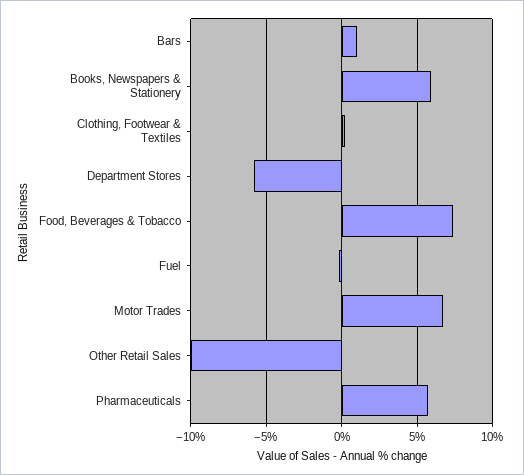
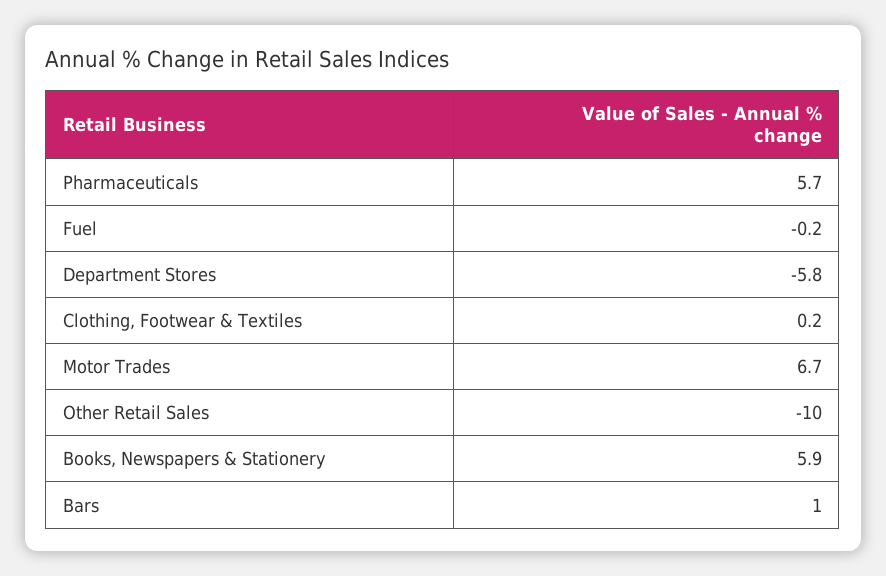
  {
    "Bars": 1,
    "Books, Newspapers & Stationery": 5.9,
    "Clothing, Footwear & Textiles": 0.2,
    "Department Stores": -5.8,
-   "Food, Beverages & Tobacco": 7.5,
    "Fuel": -0.2,
    "Motor Trades": 6.7,
    "Other Retail Sales": -10,
    "Pharmaceuticals": 5.7
  }

